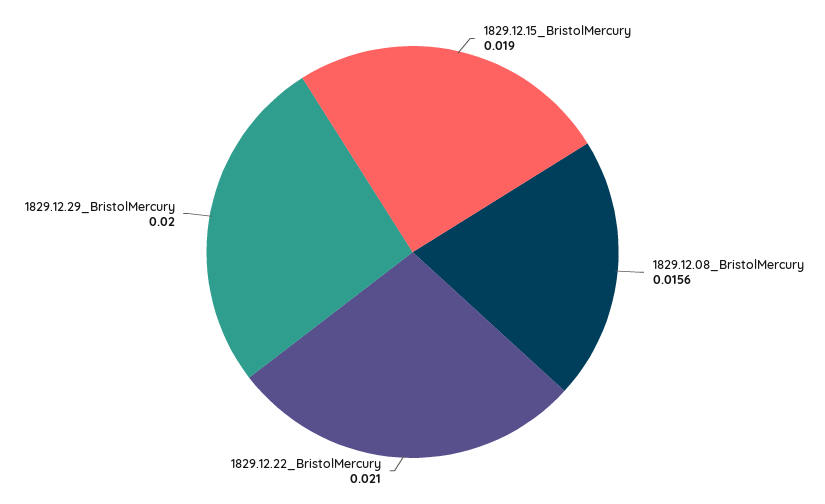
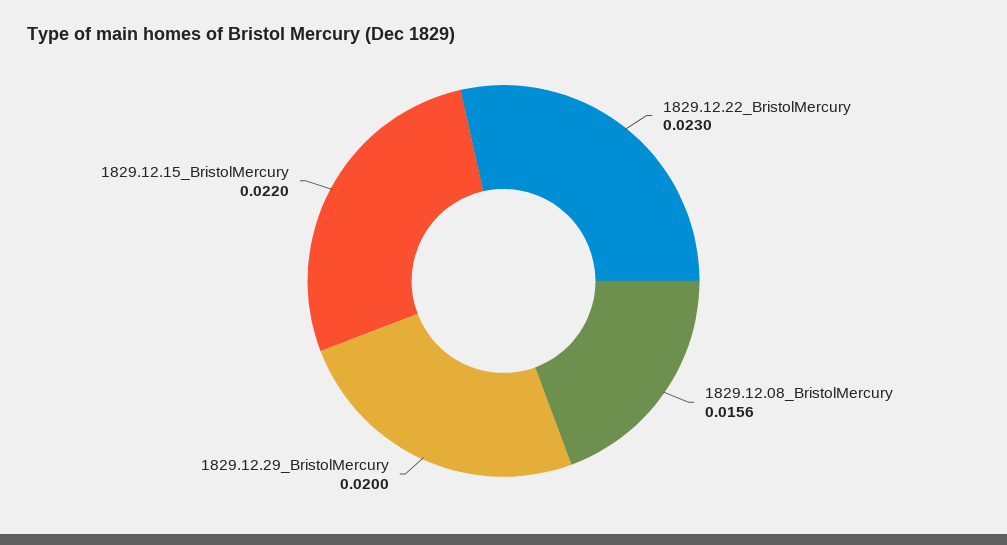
  {
-   "1829.12.15_BristolMercury": 0.019,
+   "1829.12.15_BristolMercury": 0.022,
    "1829.12.08_BristolMercury": 0.0156,
-   "1829.12.22_BristolMercury": 0.021,
+   "1829.12.22_BristolMercury": 0.023,
    "1829.12.29_BristolMercury": 0.02
  }

